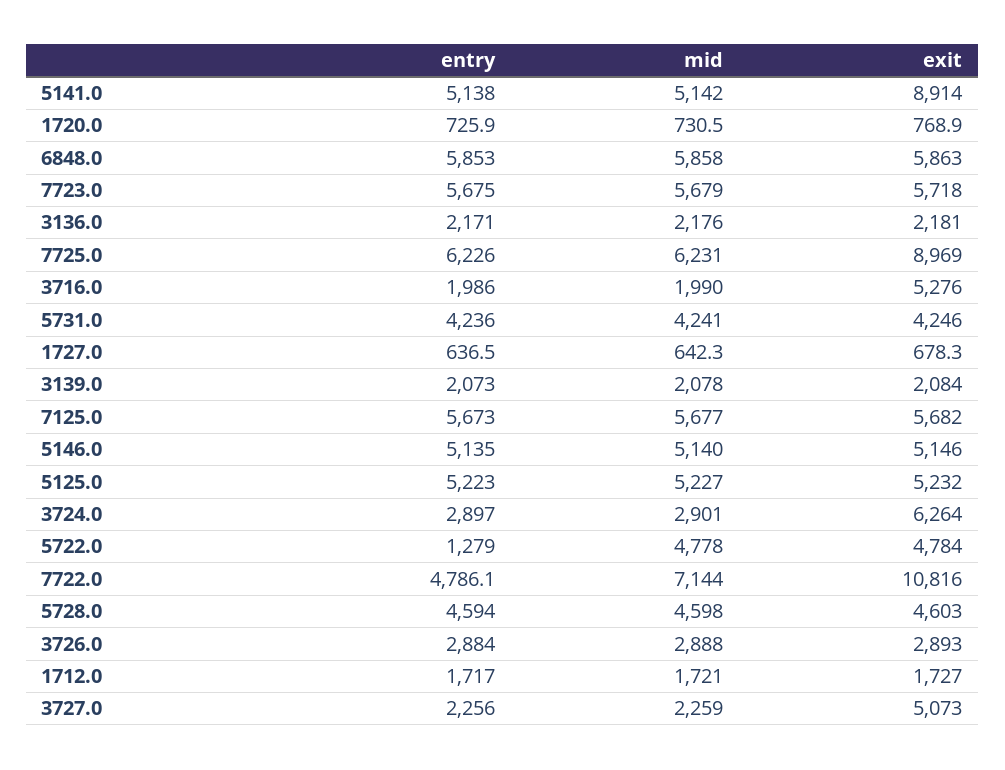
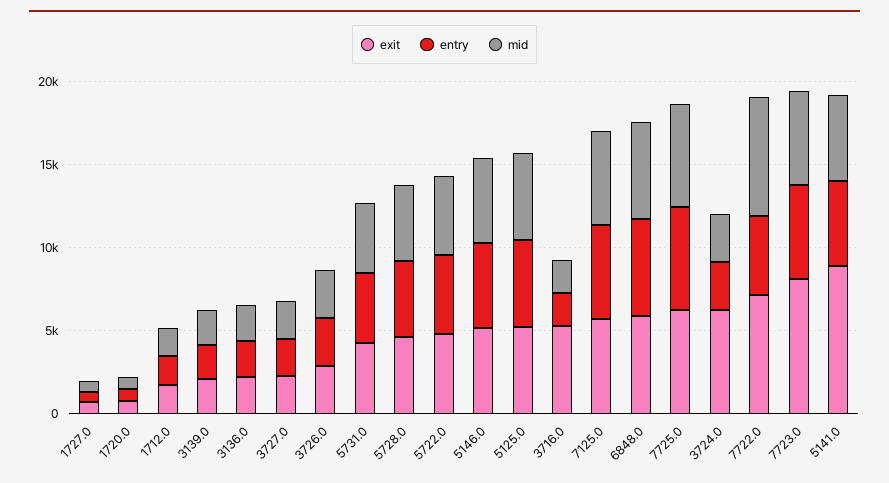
  {
    "entry": {
      "5141.0": 5138,
      "1720.0": 725.9,
      "6848.0": 5853,
      "7723.0": 5675,
      "3136.0": 2171,
      "7725.0": 6226,
      "3716.0": 1986,
      "5731.0": 4236,
      "1727.0": 636.5,
      "3139.0": 2073,
      "7125.0": 5673,
      "5146.0": 5135,
      "5125.0": 5223,
      "3724.0": 2897,
-     "5722.0": 1279,
+     "5722.0": 5000,
      "7722.0": 4786.1,
      "5728.0": 4594,
      "3726.0": 2884,
      "1712.0": 1717,
      "3727.0": 2256
    },
    "mid": {
      "5141.0": 5142,
      "1720.0": 730.5,
      "6848.0": 5858,
      "7723.0": 5679,
      "3136.0": 2176,
      "7725.0": 6231,
      "3716.0": 1990,
      "5731.0": 4241,
      "1727.0": 642.3,
      "3139.0": 2078,
      "7125.0": 5677,
      "5146.0": 5140,
      "5125.0": 5227,
      "3724.0": 2901,
      "5722.0": 4778,
      "7722.0": 7144,
      "5728.0": 4598,
      "3726.0": 2888,
      "1712.0": 1721,
      "3727.0": 2259
    },
    "exit": {
      "5141.0": 8914,
      "1720.0": 768.9,
      "6848.0": 5863,
-     "7723.0": 5718,
+     "7723.0": 8000,
      "3136.0": 2181,
-     "7725.0": 8969,
+     "7725.0": 6000,
      "3716.0": 5276,
      "5731.0": 4246,
      "1727.0": 678.3,
      "3139.0": 2084,
      "7125.0": 5682,
      "5146.0": 5146,
      "5125.0": 5232,
      "3724.0": 6264,
      "5722.0": 4784,
-     "7722.0": 10816,
+     "7722.0": 7000,
      "5728.0": 4603,
      "3726.0": 2893,
      "1712.0": 1727,
-     "3727.0": 5073
+     "3727.0": 2000
    }
  }

